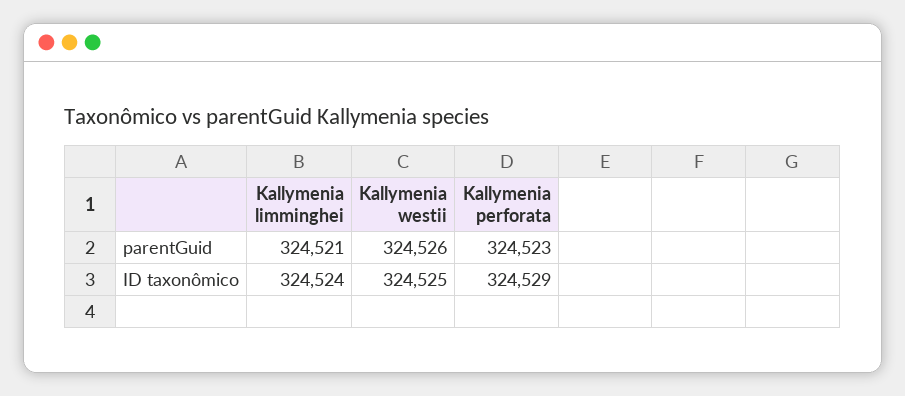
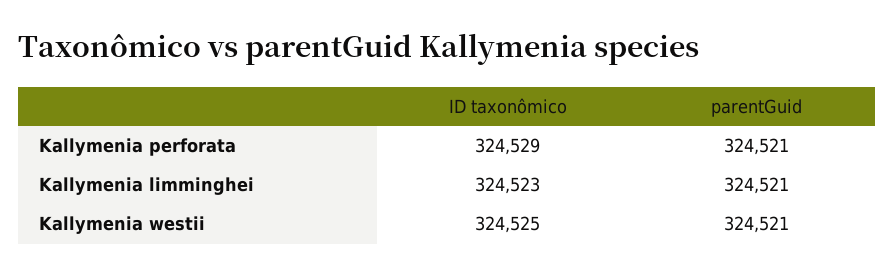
  {
    "Kallymenia limminghei": {
      "parentGuid": 324521,
-     "ID taxonômico": 324524
+     "ID taxonômico": 324523
    },
    "Kallymenia westii": {
-     "parentGuid": 324526,
+     "parentGuid": 324521,
      "ID taxonômico": 324525
    },
    "Kallymenia perforata": {
-     "parentGuid": 324523,
+     "parentGuid": 324521,
      "ID taxonômico": 324529
    }
  }

